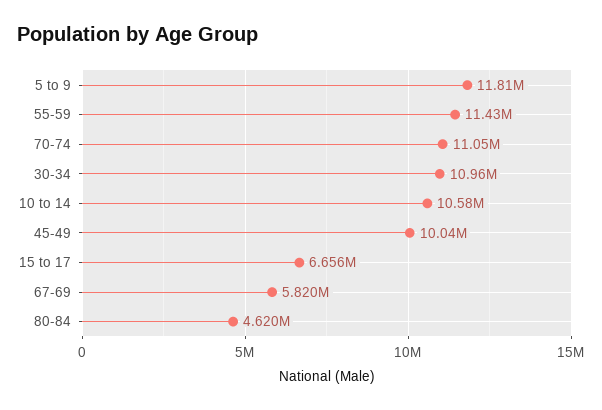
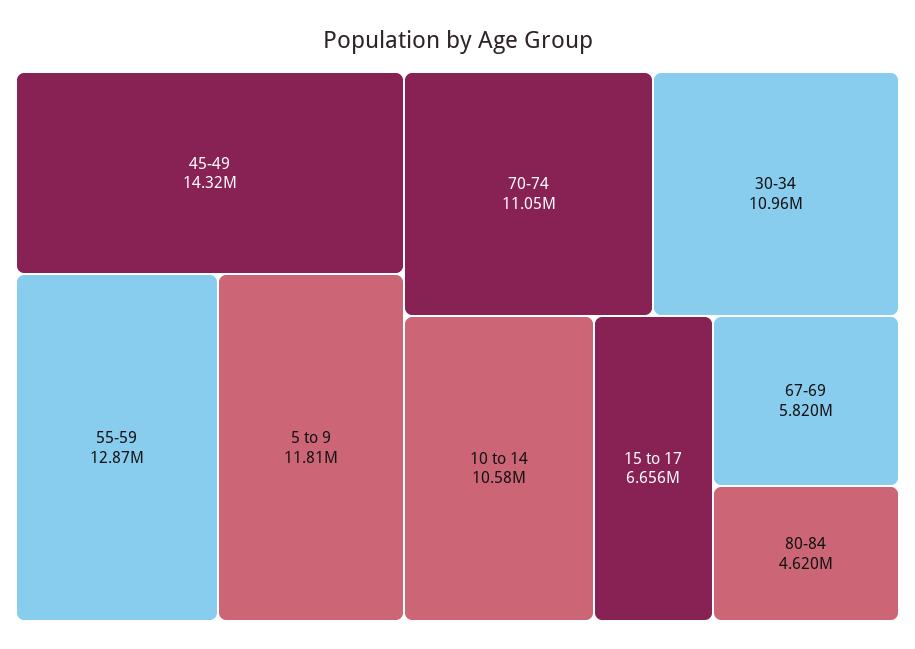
  {
    "5 to 9": 11810000,
-   "55-59": 11430000,
+   "55-59": 12870000,
    "70-74": 11050000,
    "30-34": 10960000,
    "10 to 14": 10580000,
-   "45-49": 10040000,
+   "45-49": 14320000,
    "15 to 17": 6656000,
    "67-69": 5820000,
    "80-84": 4620000
  }

